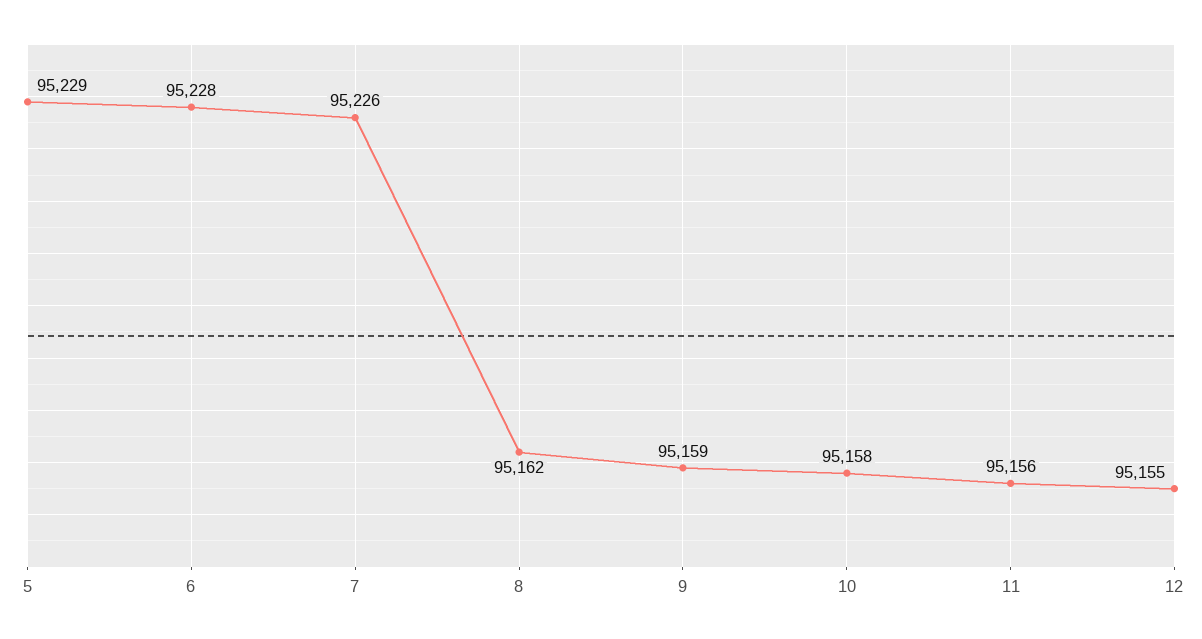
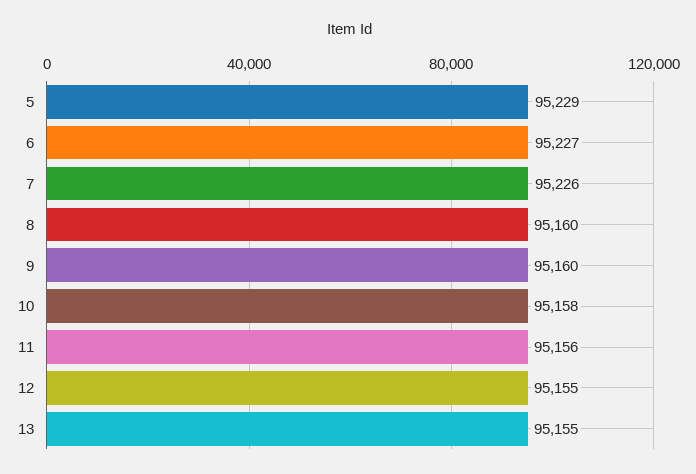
  {
    "5": 95229,
-   "6": 95228,
+   "6": 95227,
    "7": 95226,
-   "8": 95162,
+   "8": 95160,
-   "9": 95159,
+   "9": 95160,
    "10": 95158,
    "11": 95156,
-   "12": 95155
+   "12": 95155,
+   "13": 95155
  }

